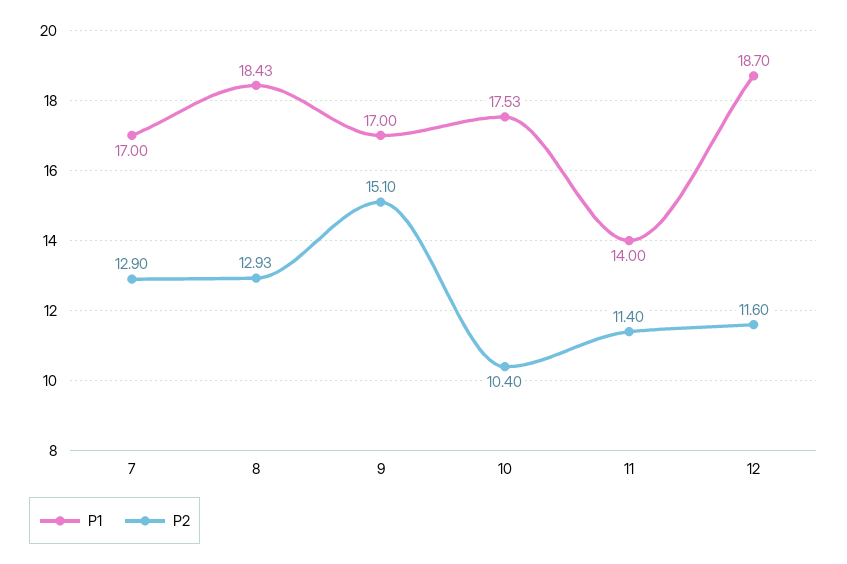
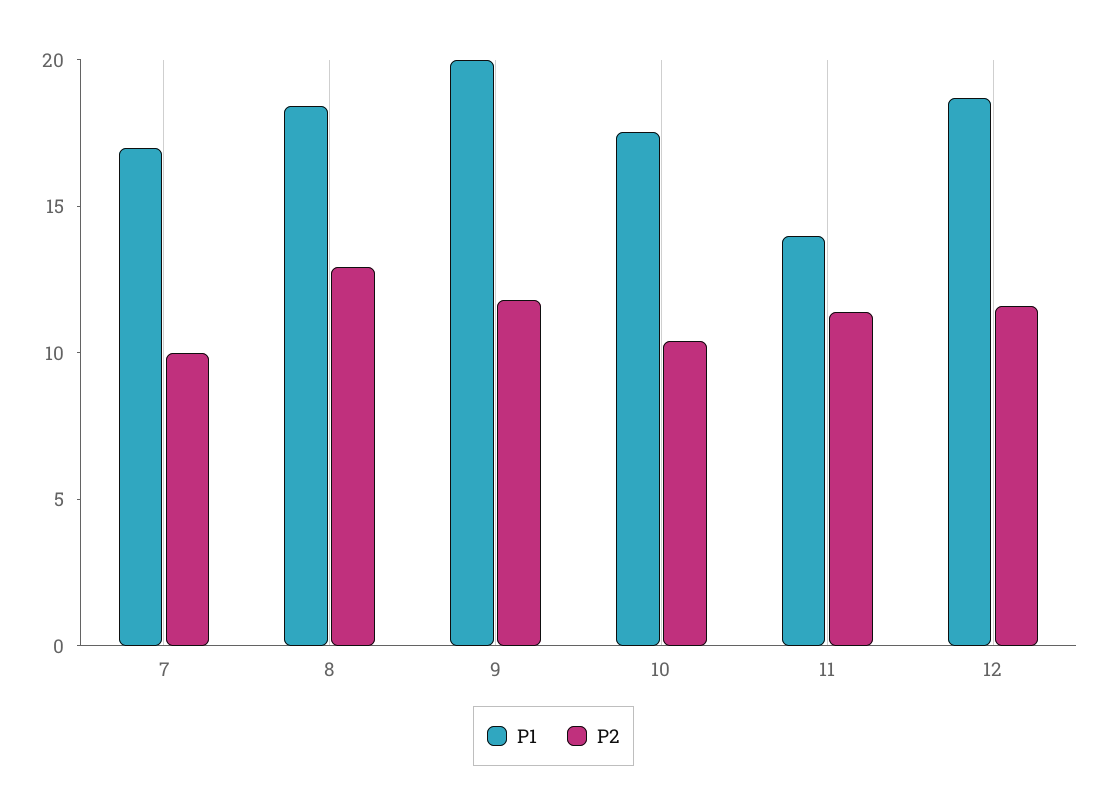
  {
    "P1": {
      "7": 17,
      "8": 18.43,
-     "9": 17,
+     "9": 20,
      "10": 17.53,
      "11": 14,
      "12": 18.7
    },
    "P2": {
-     "7": 12.9,
+     "7": 10,
      "8": 12.93,
-     "9": 15.1,
+     "9": 12,
      "10": 10.4,
      "11": 11.4,
      "12": 11.6
    }
  }

